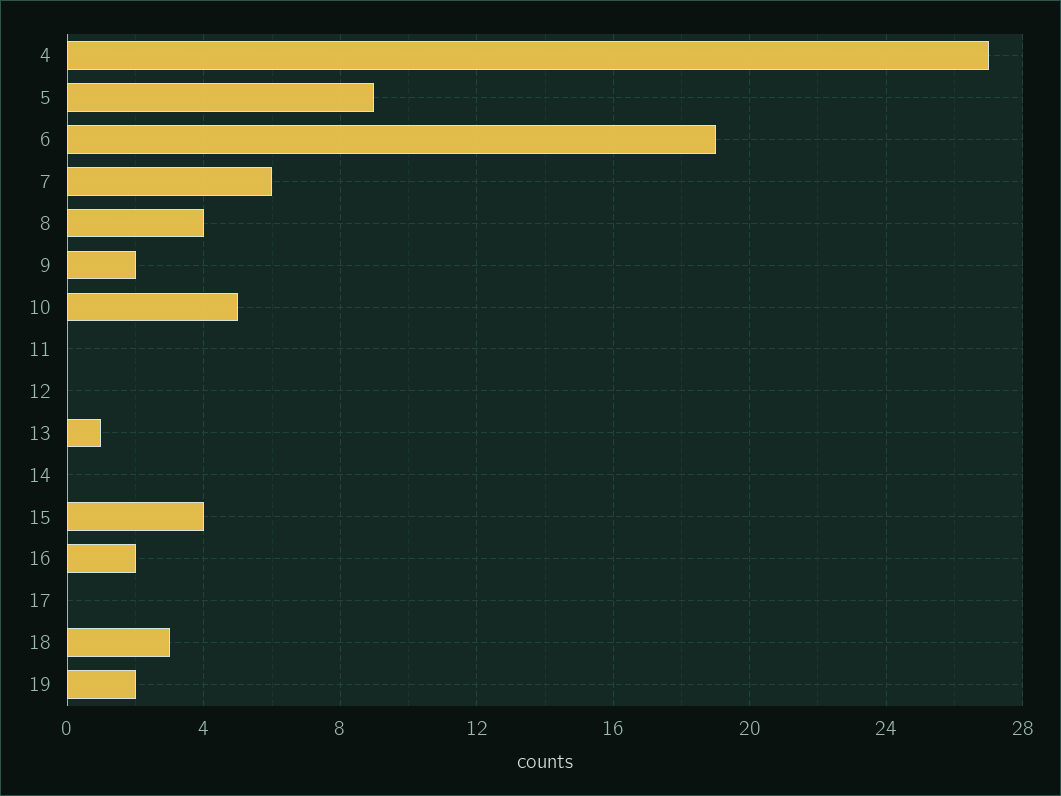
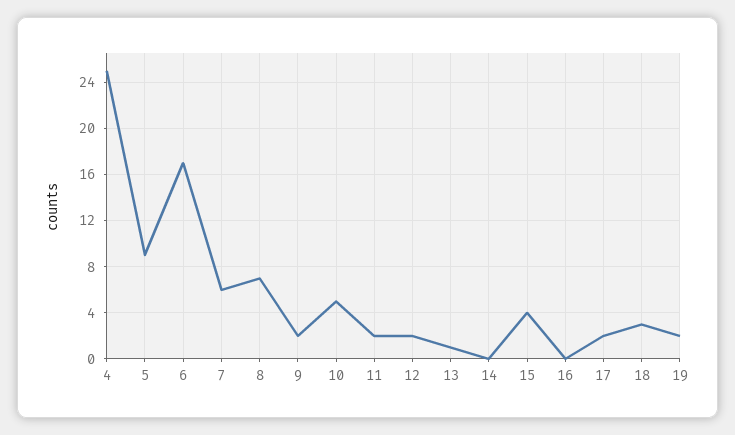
  {
-   "4": 27,
+   "4": 25,
    "5": 9,
-   "6": 19,
+   "6": 17,
    "7": 6,
-   "8": 4,
+   "8": 7,
    "9": 2,
    "10": 5,
-   "11": 0,
+   "11": 2,
-   "12": 0,
+   "12": 2,
    "13": 1,
    "14": 0,
    "15": 4,
-   "16": 2,
+   "16": 0,
-   "17": 0,
+   "17": 2,
    "18": 3,
    "19": 2
  }

